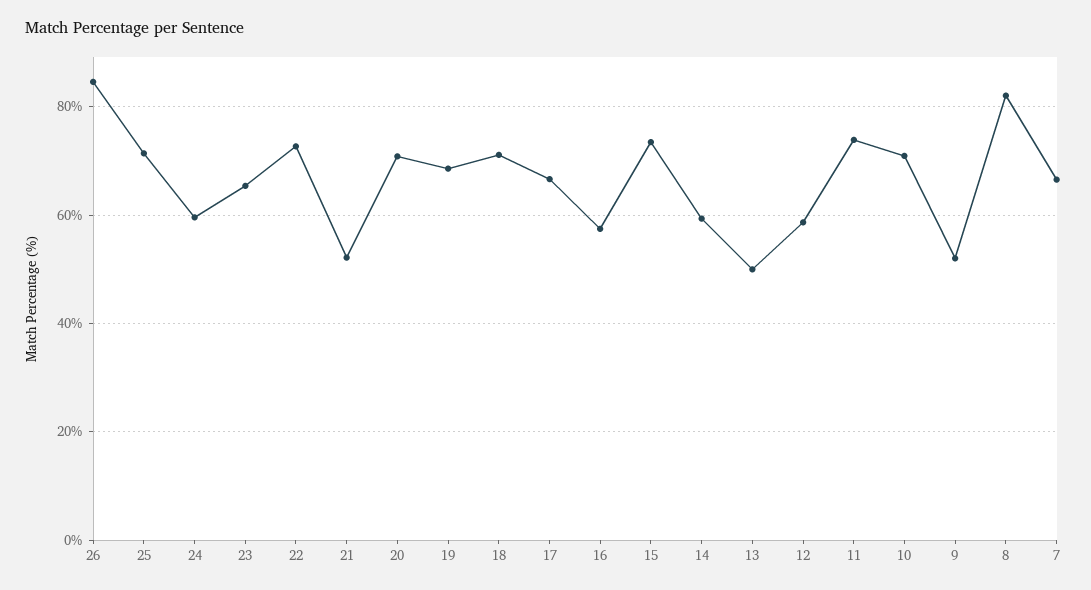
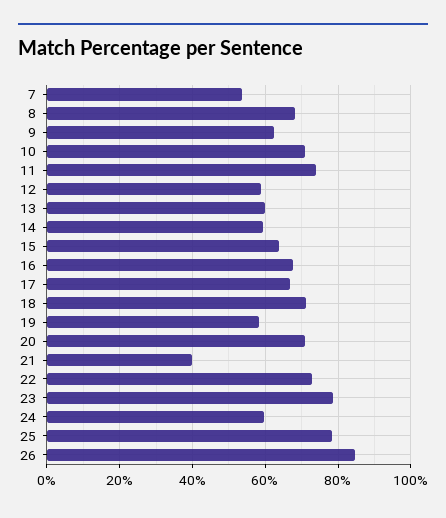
  {
    "26": 84,
-   "25": 72,
+   "25": 78,
    "24": 60,
-   "23": 66,
+   "23": 78,
    "22": 72,
-   "21": 52,
+   "21": 40,
    "20": 70,
-   "19": 68,
+   "19": 58,
    "18": 72,
    "17": 66,
-   "16": 58,
+   "16": 68,
-   "15": 74,
+   "15": 64,
    "14": 60,
-   "13": 50,
+   "13": 60,
    "12": 58,
    "11": 74,
    "10": 70,
-   "9": 52,
+   "9": 62,
-   "8": 82,
+   "8": 68,
-   "7": 66
+   "7": 54
  }

